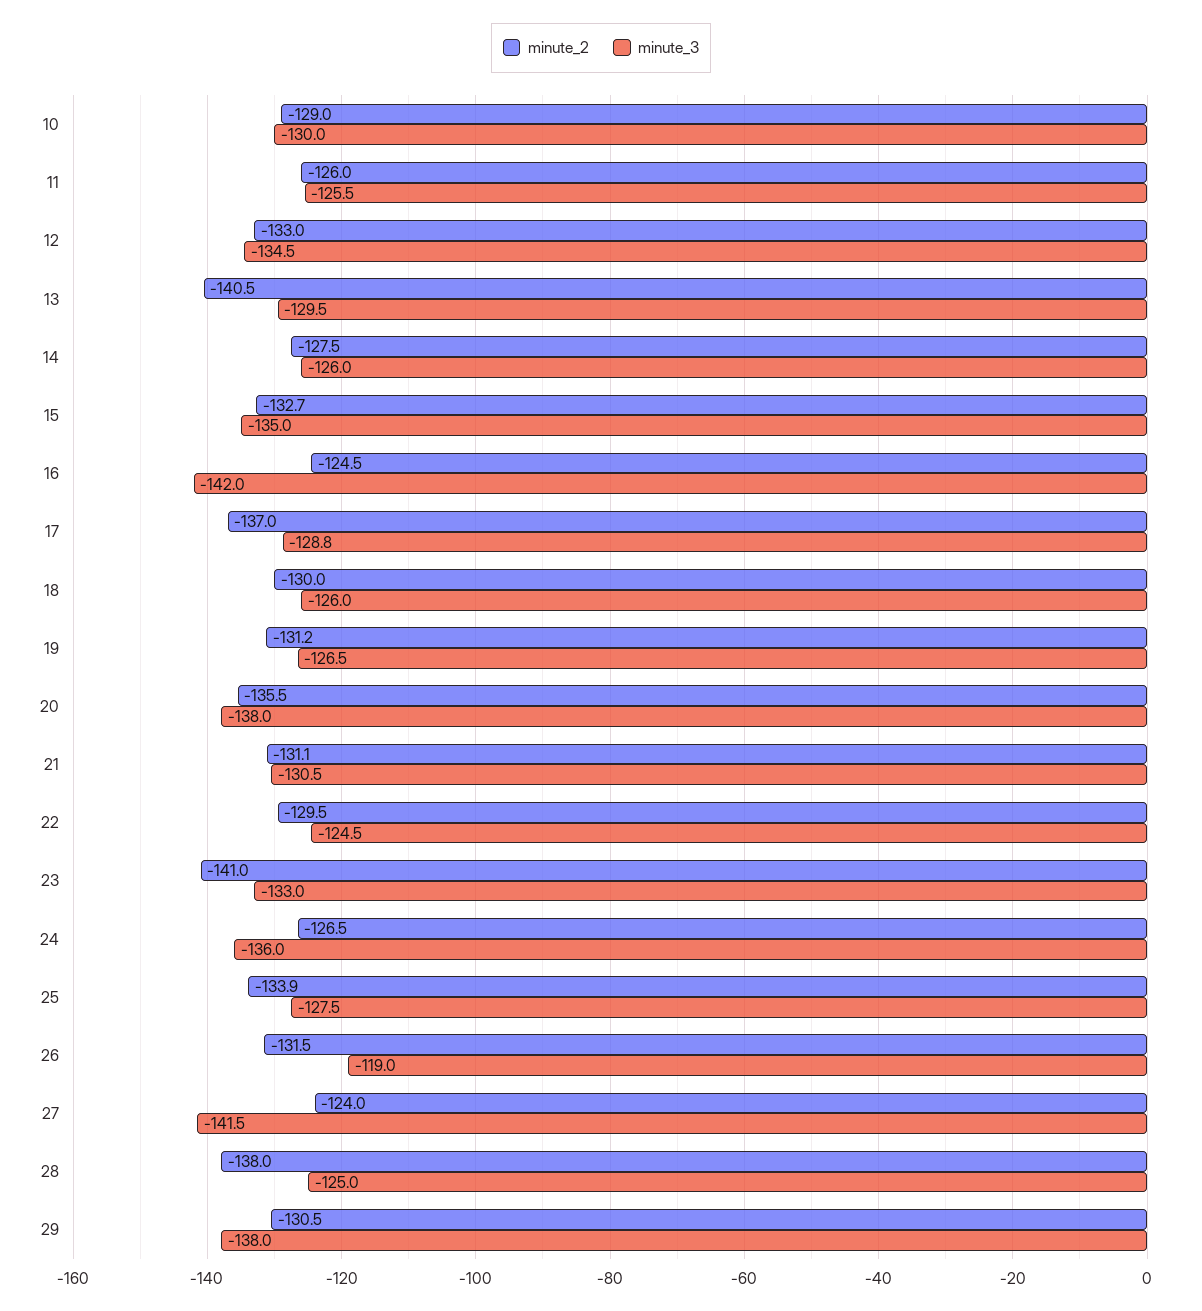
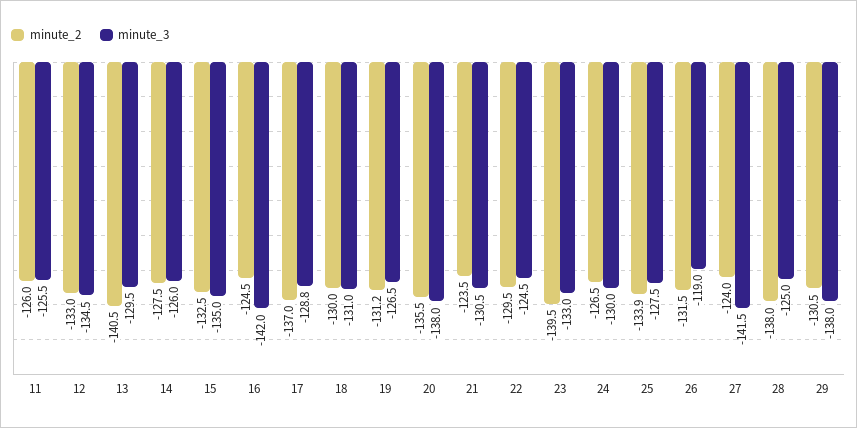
  {
    "minute_2": {
-     "10": -129,
      "11": -126,
      "12": -133,
      "13": -140.5,
      "14": -127.5,
-     "15": -132.7,
+     "15": -132.5,
      "16": -124.5,
      "17": -137,
      "18": -130,
      "19": -131.2,
      "20": -135.5,
-     "21": -131.1,
+     "21": -123.5,
      "22": -129.5,
-     "23": -141,
+     "23": -139.5,
      "24": -126.5,
      "25": -133.9,
      "26": -131.5,
      "27": -124,
      "28": -138,
      "29": -130.5
    },
    "minute_3": {
-     "10": -130,
      "11": -125.5,
      "12": -134.5,
      "13": -129.5,
      "14": -126,
      "15": -135,
      "16": -142,
      "17": -128.8,
-     "18": -126,
+     "18": -131,
      "19": -126.5,
      "20": -138,
      "21": -130.5,
      "22": -124.5,
      "23": -133,
-     "24": -136,
+     "24": -130,
      "25": -127.5,
      "26": -119,
      "27": -141.5,
      "28": -125,
      "29": -138
    }
  }

